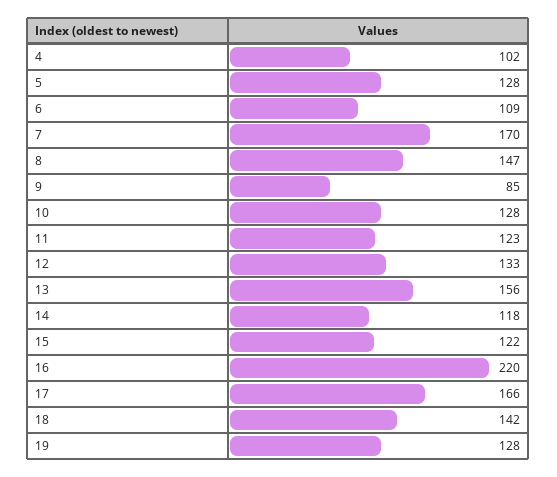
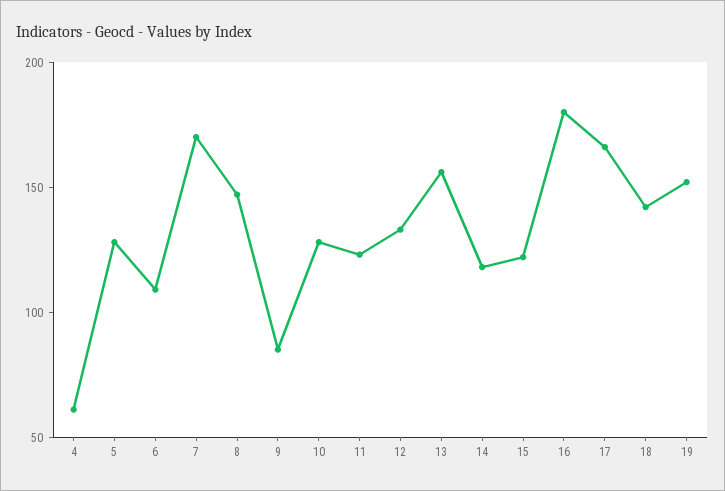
  {
-   "4": 102,
+   "4": 60,
    "5": 128,
    "6": 109,
    "7": 170,
    "8": 147,
    "9": 85,
    "10": 128,
    "11": 123,
    "12": 133,
    "13": 156,
    "14": 118,
    "15": 122,
-   "16": 220,
+   "16": 180,
    "17": 166,
    "18": 142,
-   "19": 128
+   "19": 150
  }

